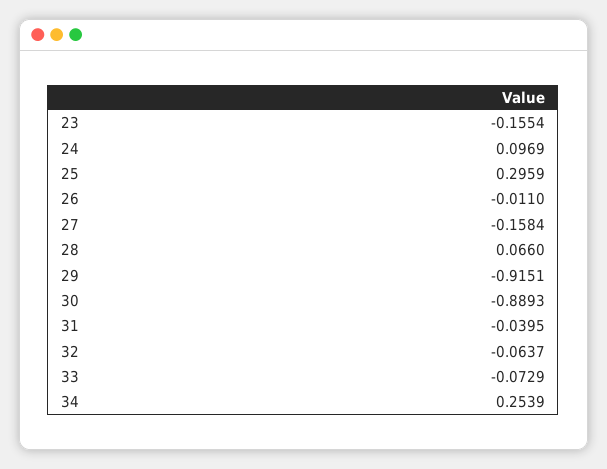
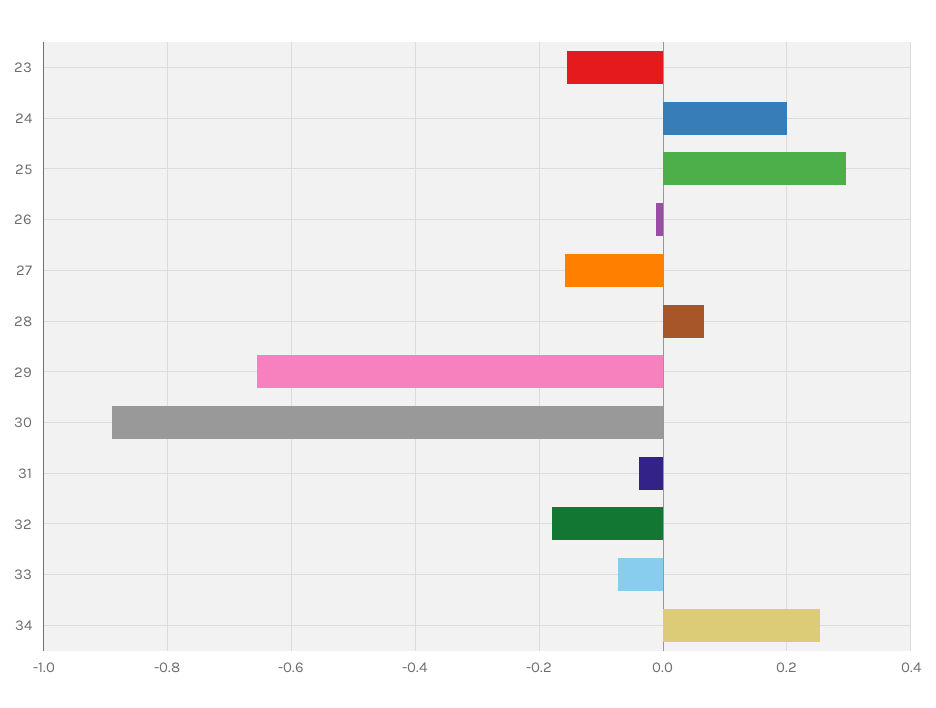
  {
    "23": -0.1554,
-   "24": 0.0969,
+   "24": 0.2,
    "25": 0.2959,
    "26": -0.011,
    "27": -0.1584,
    "28": 0.066,
-   "29": -0.9151,
+   "29": -0.66,
    "30": -0.8893,
    "31": -0.0395,
-   "32": -0.0637,
+   "32": -0.18,
    "33": -0.0729,
    "34": 0.2539
  }

